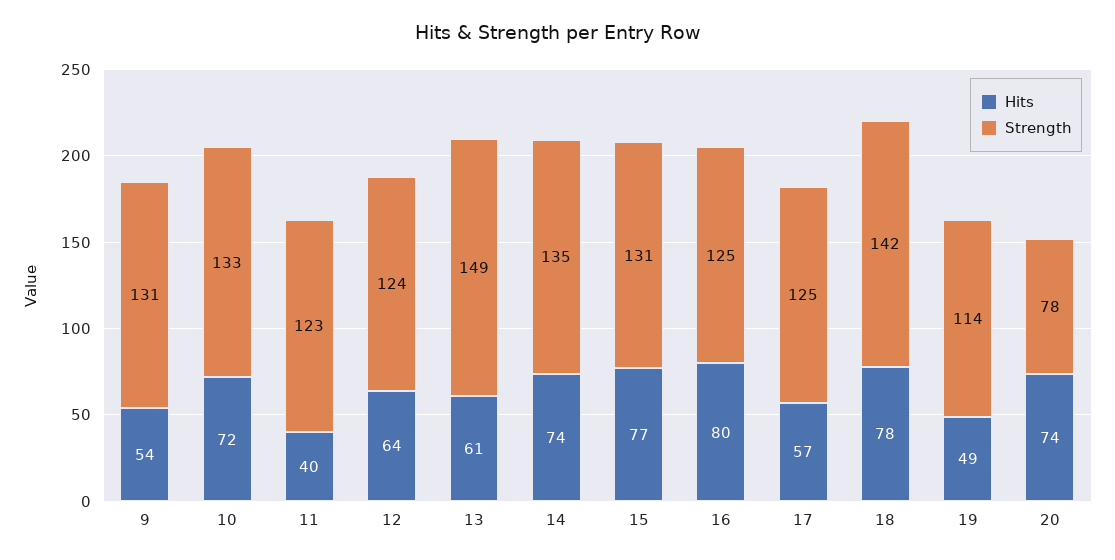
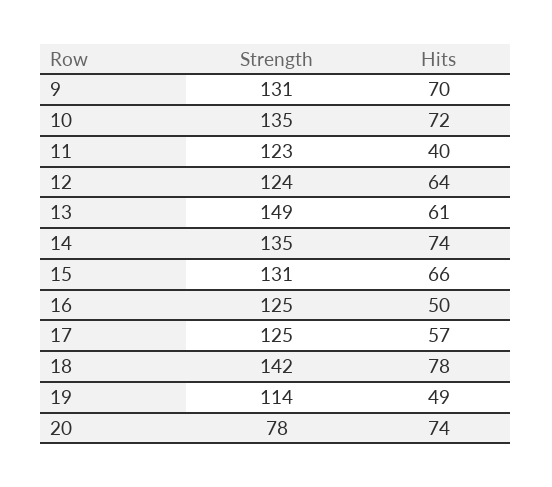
  {
    "Hits": {
-     "9": 54,
+     "9": 70,
      "10": 72,
      "11": 40,
      "12": 64,
      "13": 61,
      "14": 74,
-     "15": 77,
+     "15": 66,
-     "16": 80,
+     "16": 50,
      "17": 57,
      "18": 78,
      "19": 49,
      "20": 74
    },
    "Strength": {
      "9": 131,
-     "10": 133,
+     "10": 135,
      "11": 123,
      "12": 124,
      "13": 149,
      "14": 135,
      "15": 131,
      "16": 125,
      "17": 125,
      "18": 142,
      "19": 114,
      "20": 78
    }
  }

